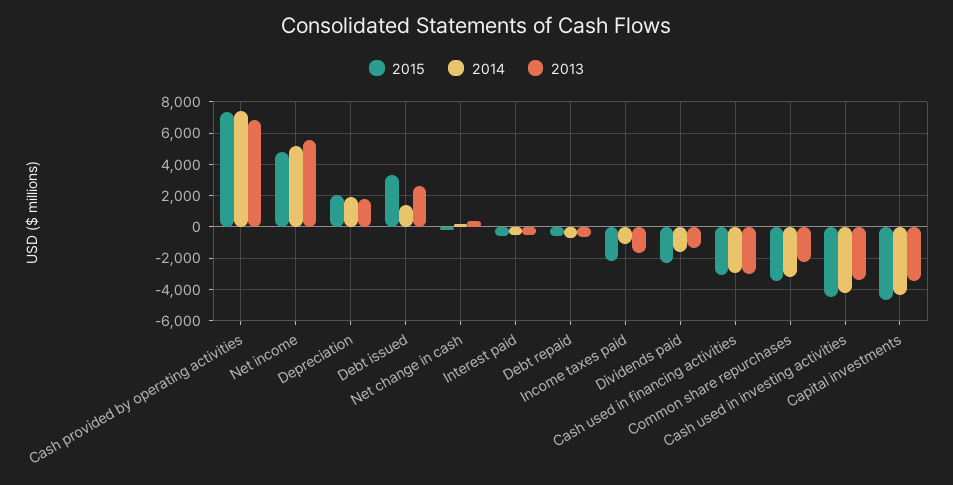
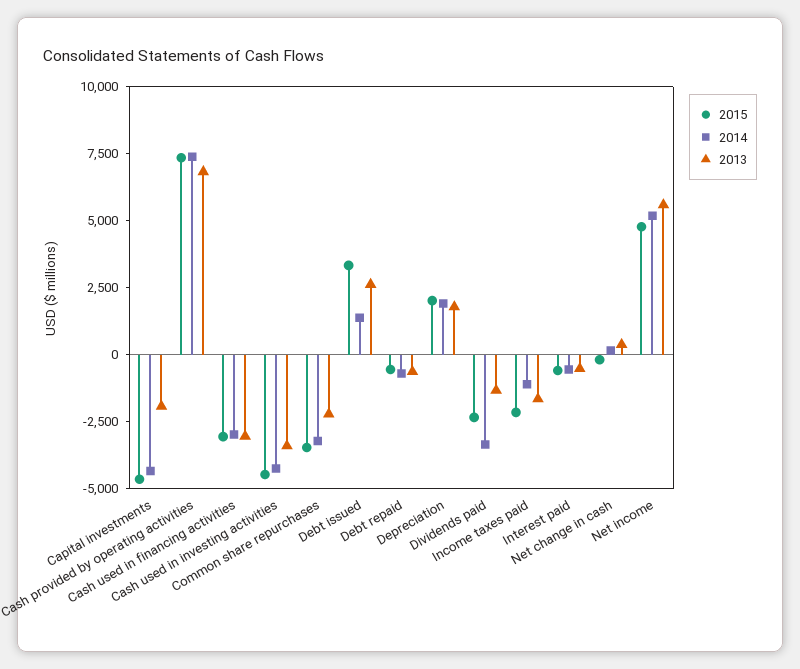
  {
    "2015": {
      "Cash provided by operating activities": 7500,
      "Net income": 5000,
      "Depreciation": 2000,
      "Debt issued": 3500,
      "Net change in cash": 0,
      "Interest paid": -500,
      "Debt repaid": -500,
      "Income taxes paid": -2000,
      "Dividends paid": -2500,
      "Cash used in financing activities": -3000,
      "Common share repurchases": -3500,
      "Cash used in investing activities": -4500,
      "Capital investments": -4500
    },
    "2014": {
      "Cash provided by operating activities": 7500,
      "Net income": 5000,
      "Depreciation": 2000,
      "Debt issued": 1500,
      "Net change in cash": 0,
      "Interest paid": -500,
      "Debt repaid": -500,
      "Income taxes paid": -1000,
-     "Dividends paid": -1500,
+     "Dividends paid": -3500,
      "Cash used in financing activities": -3000,
      "Common share repurchases": -3000,
      "Cash used in investing activities": -4000,
      "Capital investments": -4500
    },
    "2013": {
      "Cash provided by operating activities": 7000,
      "Net income": 5500,
      "Depreciation": 2000,
      "Debt issued": 2500,
      "Net change in cash": 500,
      "Interest paid": -500,
      "Debt repaid": -500,
      "Income taxes paid": -1500,
      "Dividends paid": -1500,
      "Cash used in financing activities": -3000,
      "Common share repurchases": -2000,
      "Cash used in investing activities": -3500,
-     "Capital investments": -3500
+     "Capital investments": -2000
    }
  }

